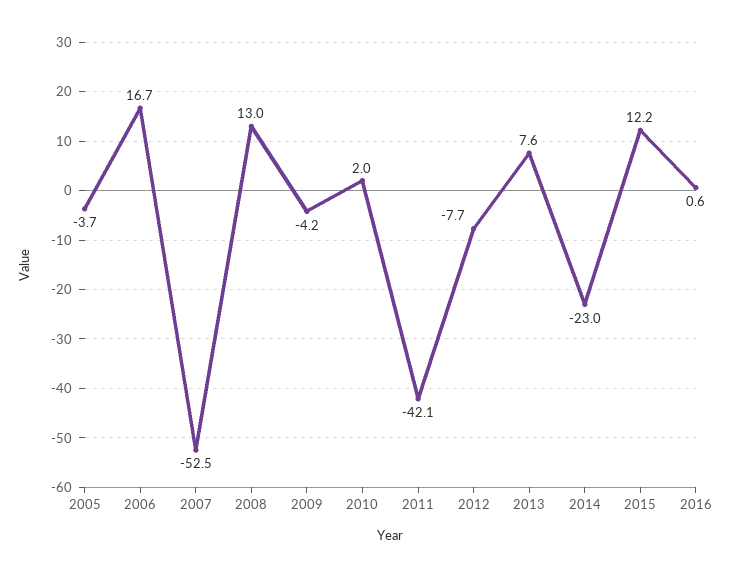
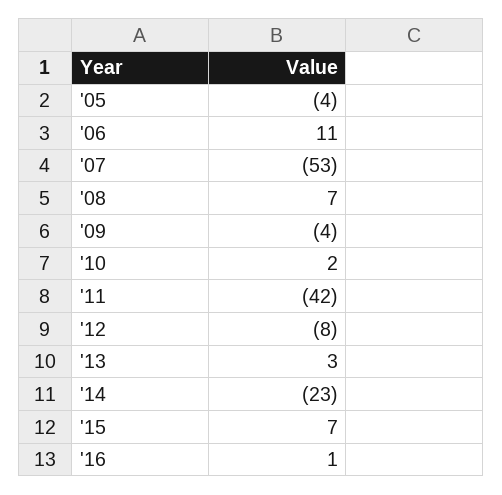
  {
    "2005": -3.7,
-   "2006": 16.7,
+   "2006": 11,
    "2007": -52.5,
-   "2008": 13,
+   "2008": 7,
    "2009": -4.2,
    "2010": 2,
    "2011": -42.1,
    "2012": -7.7,
-   "2013": 7.6,
+   "2013": 3,
    "2014": -23,
-   "2015": 12.2,
+   "2015": 7,
    "2016": 0.6
  }

